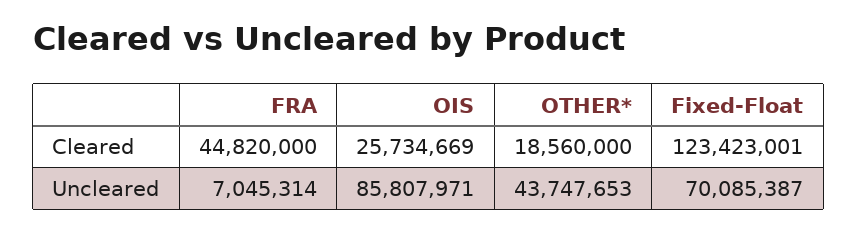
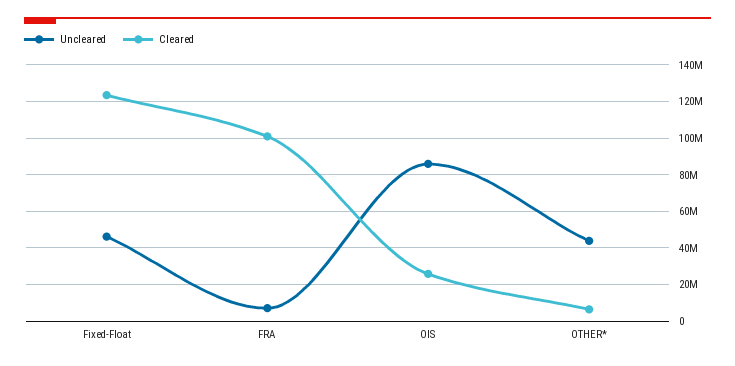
  {
    "Cleared": {
-     "FRA": 44820000,
+     "FRA": 100000000,
      "OIS": 25734669,
-     "OTHER*": 18560000,
+     "OTHER*": 5000000,
      "Fixed-Float": 123423001
    },
    "Uncleared": {
      "FRA": 7045314,
      "OIS": 85807971,
      "OTHER*": 43747653,
-     "Fixed-Float": 70085387
+     "Fixed-Float": 45000000
    }
  }

